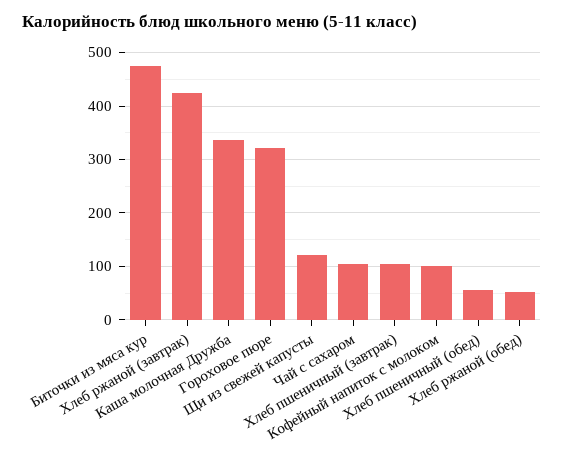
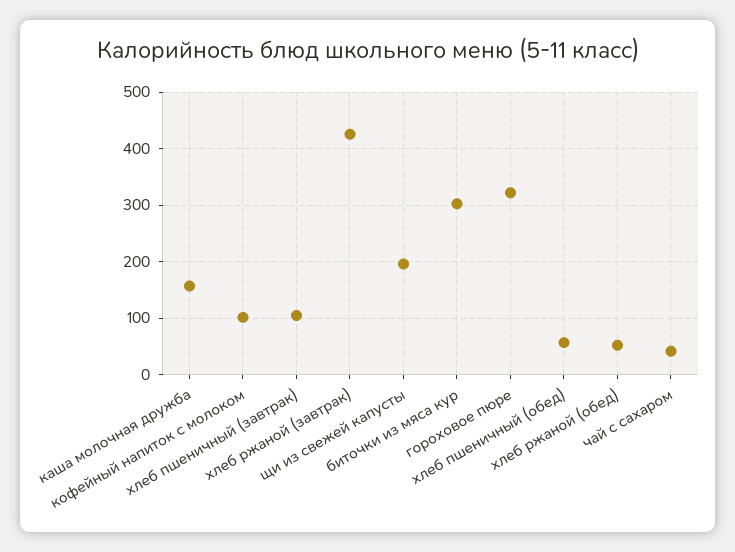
  {
-   "Биточки из мяса кур": 480,
+   "Биточки из мяса кур": 300,
    "Хлеб ржаной (завтрак)": 420,
-   "Каша молочная Дружба": 340,
+   "Каша молочная Дружба": 160,
    "Гороховое пюре": 320,
-   "Щи из свежей капусты": 120,
+   "Щи из свежей капусты": 200,
-   "Чай с сахаром": 100,
+   "Чай с сахаром": 40,
    "Хлеб пшеничный (завтрак)": 100,
    "Кофейный напиток с молоком": 100,
    "Хлеб пшеничный (обед)": 60,
    "Хлеб ржаной (обед)": 60
  }

